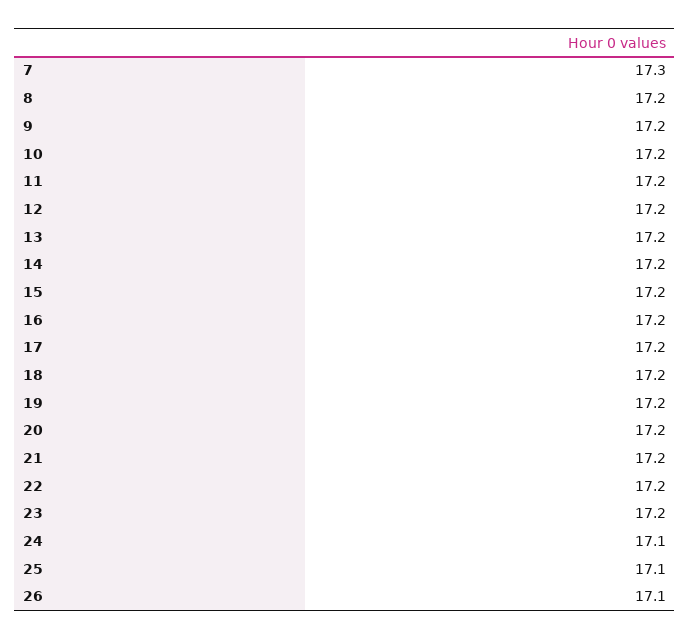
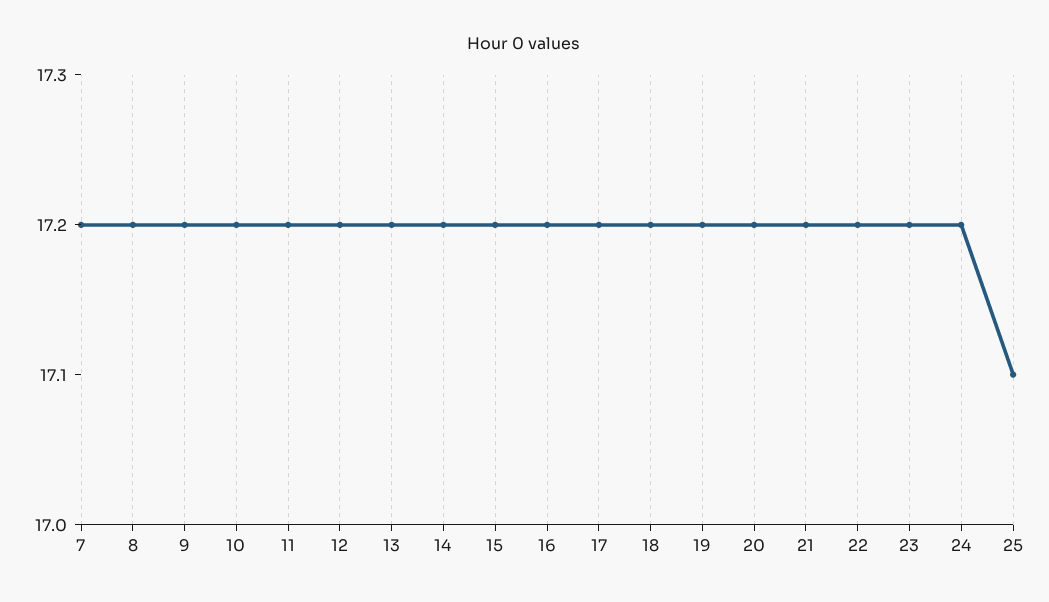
  {
-   "7": 17.3,
+   "7": 17.2,
    "8": 17.2,
    "9": 17.2,
    "10": 17.2,
    "11": 17.2,
    "12": 17.2,
    "13": 17.2,
    "14": 17.2,
    "15": 17.2,
    "16": 17.2,
    "17": 17.2,
    "18": 17.2,
    "19": 17.2,
    "20": 17.2,
    "21": 17.2,
    "22": 17.2,
    "23": 17.2,
-   "24": 17.1,
+   "24": 17.2,
-   "25": 17.1,
+   "25": 17.1
-   "26": 17.1
  }

